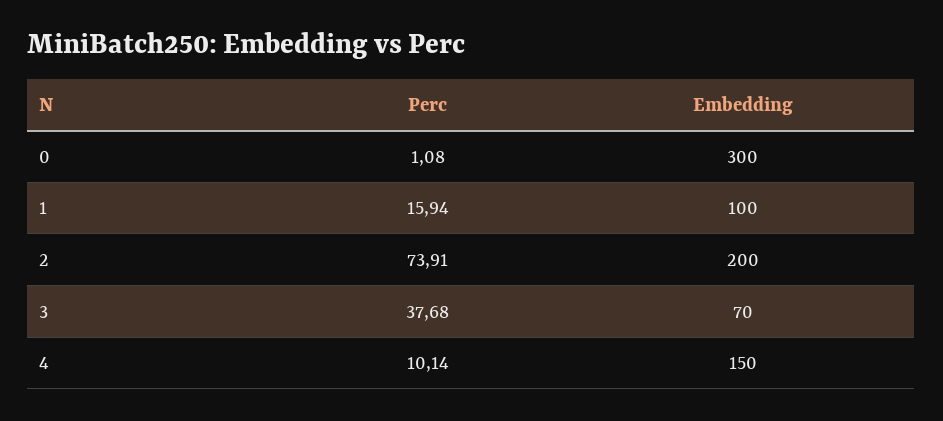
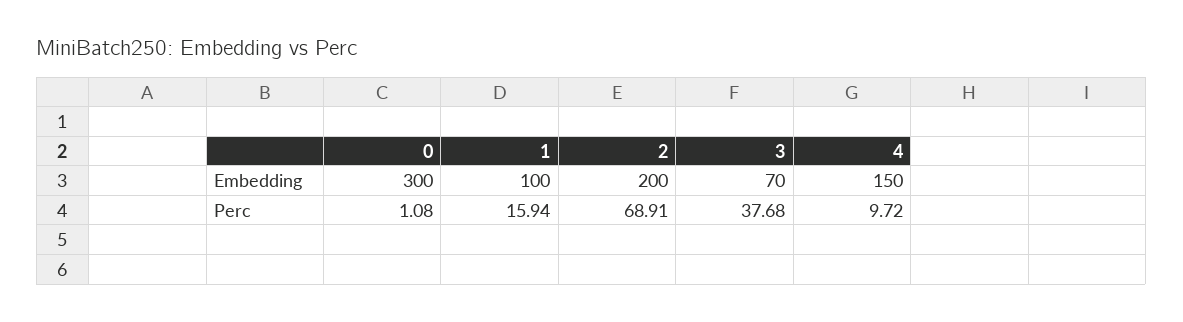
  {
    "Perc": {
      "0": 1.08,
      "1": 15.94,
-     "2": 73.91,
+     "2": 68.91,
      "3": 37.68,
-     "4": 10.14
+     "4": 9.72
    },
    "Embedding": {
      "0": 300,
      "1": 100,
      "2": 200,
      "3": 70,
      "4": 150
    }
  }

